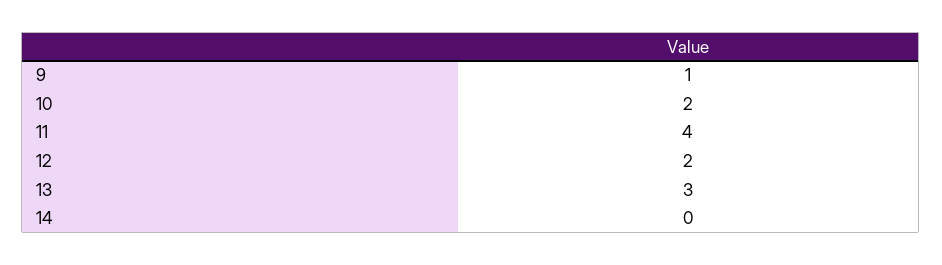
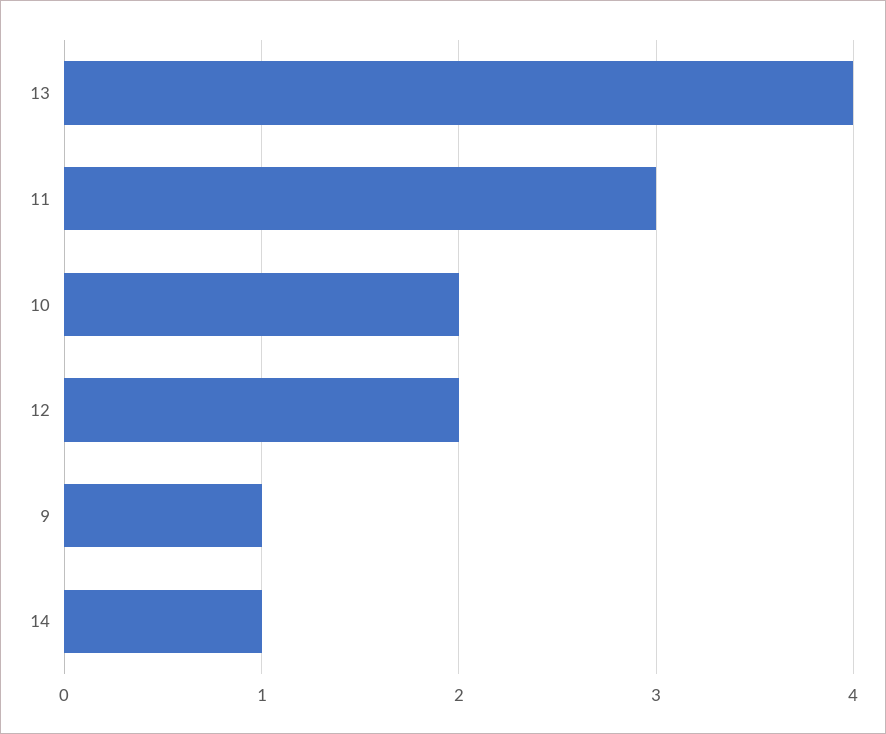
  {
    "9": 1,
    "10": 2,
-   "11": 4,
+   "11": 3,
    "12": 2,
-   "13": 3,
+   "13": 4,
-   "14": 0
+   "14": 1
  }

